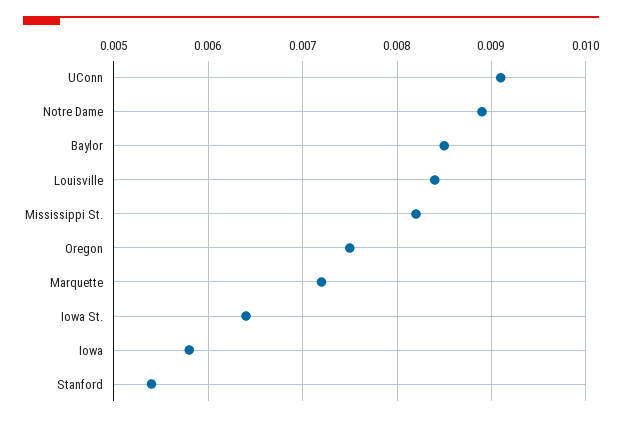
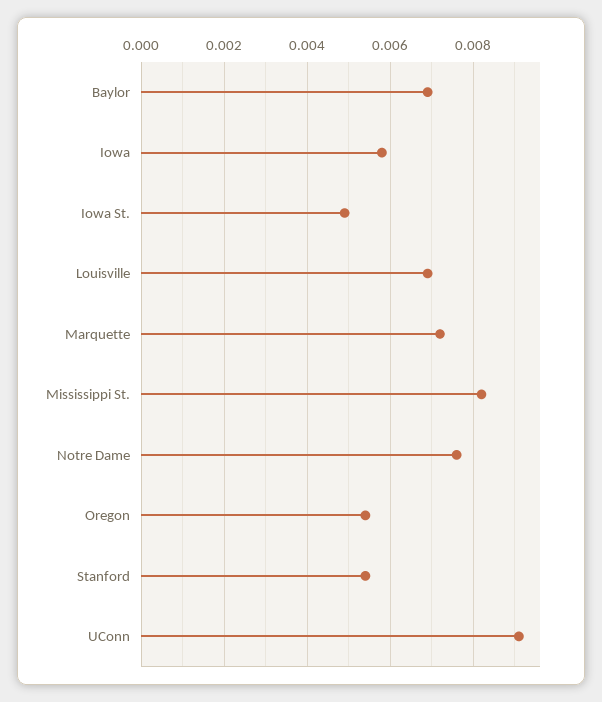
  {
    "UConn": 0.0091,
-   "Notre Dame": 0.0089,
+   "Notre Dame": 0.0075,
-   "Baylor": 0.0085,
+   "Baylor": 0.007,
-   "Louisville": 0.0084,
+   "Louisville": 0.007,
    "Mississippi St.": 0.0082,
-   "Oregon": 0.0075,
+   "Oregon": 0.0055,
    "Marquette": 0.0072,
-   "Iowa St.": 0.0064,
+   "Iowa St.": 0.005,
    "Iowa": 0.0058,
    "Stanford": 0.0054
  }

